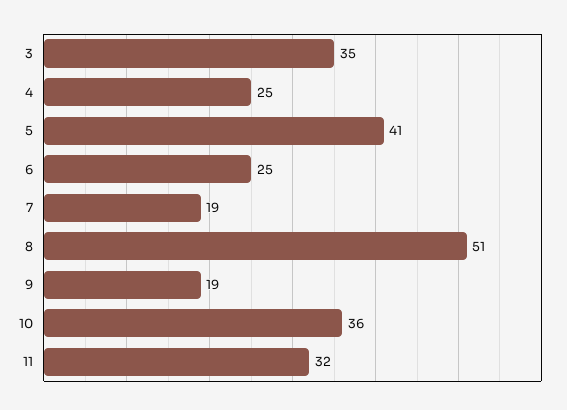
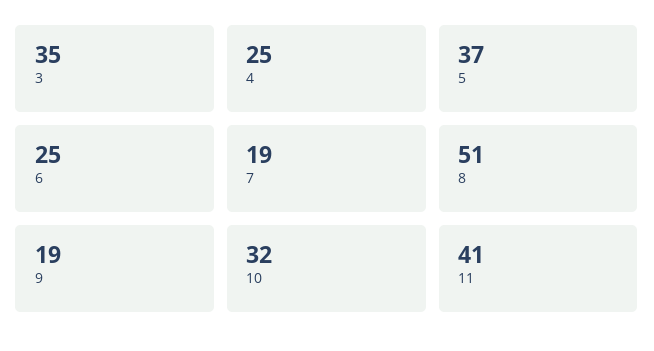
  {
    "3": 35,
    "4": 25,
-   "5": 41,
+   "5": 37,
    "6": 25,
    "7": 19,
    "8": 51,
    "9": 19,
-   "10": 36,
+   "10": 32,
-   "11": 32
+   "11": 41
  }

